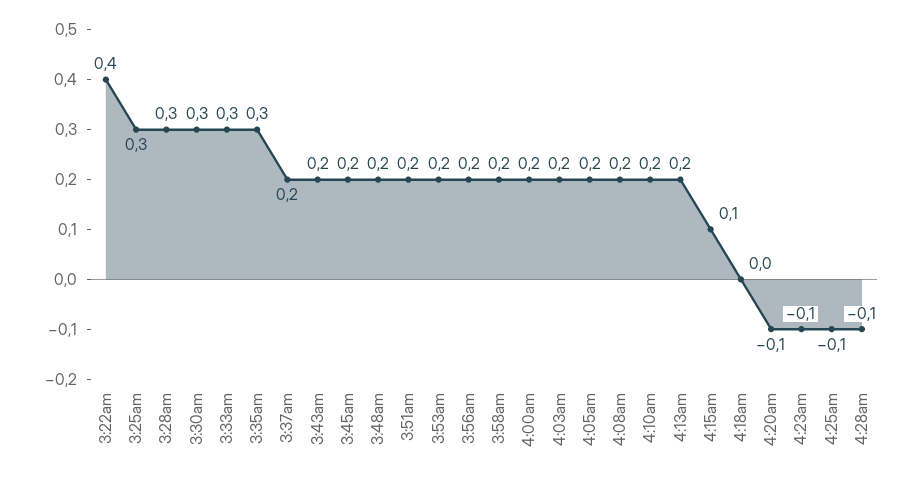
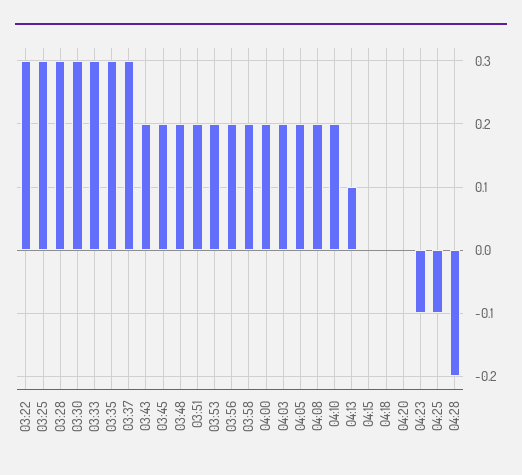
  {
-   "3:22am": 0.4,
+   "3:22am": 0.3,
    "3:25am": 0.3,
    "3:28am": 0.3,
    "3:30am": 0.3,
    "3:33am": 0.3,
    "3:35am": 0.3,
-   "3:37am": 0.2,
+   "3:37am": 0.3,
    "3:43am": 0.2,
    "3:45am": 0.2,
    "3:48am": 0.2,
    "3:51am": 0.2,
    "3:53am": 0.2,
    "3:56am": 0.2,
    "3:58am": 0.2,
    "4:00am": 0.2,
    "4:03am": 0.2,
    "4:05am": 0.2,
    "4:08am": 0.2,
    "4:10am": 0.2,
-   "4:13am": 0.2,
+   "4:13am": 0.1,
-   "4:15am": 0.1,
+   "4:15am": 0,
    "4:18am": 0,
-   "4:20am": -0.1,
+   "4:20am": 0,
    "4:23am": -0.1,
    "4:25am": -0.1,
-   "4:28am": -0.1
+   "4:28am": -0.2
  }

